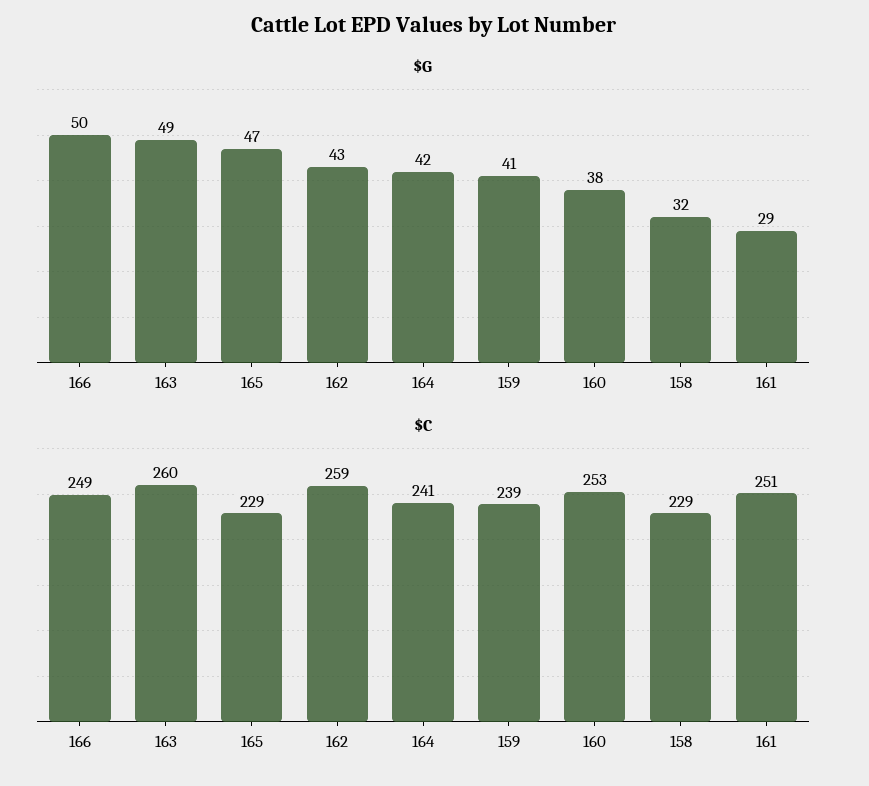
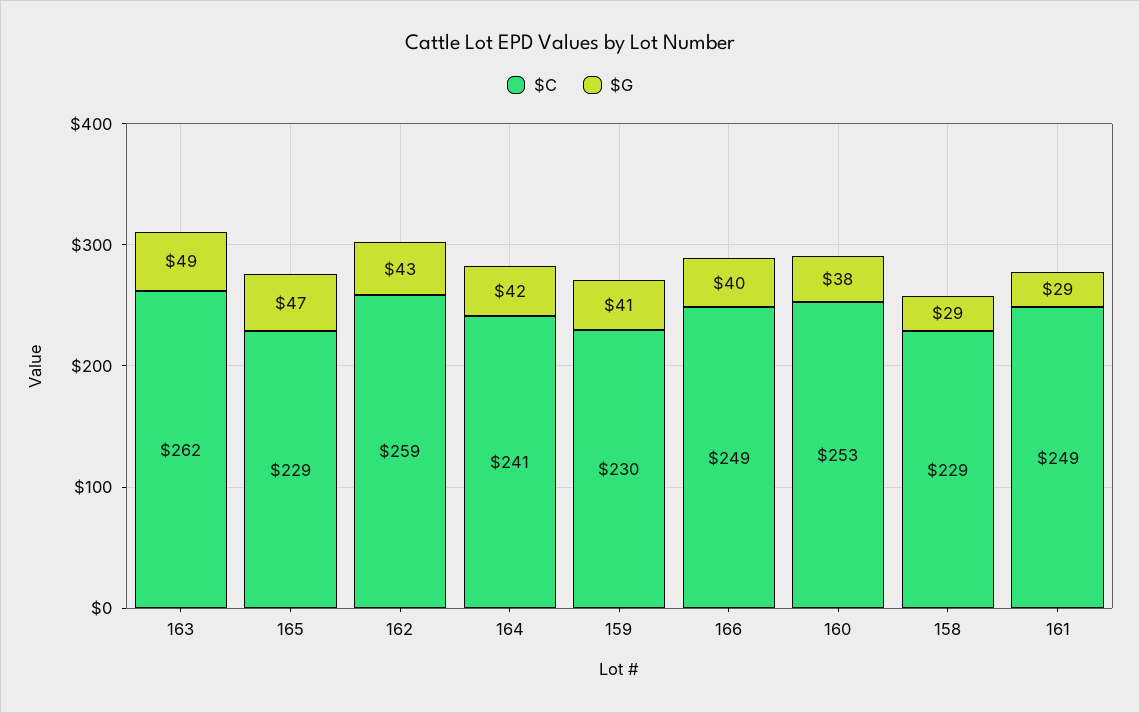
  {
    "$G": {
-     "166": 50,
+     "166": 40,
      "163": 49,
      "165": 47,
      "162": 43,
      "164": 42,
      "159": 41,
      "160": 38,
-     "158": 32,
+     "158": 29,
      "161": 29
    },
    "$C": {
      "166": 249,
-     "163": 260,
+     "163": 262,
      "165": 229,
      "162": 259,
      "164": 241,
-     "159": 239,
+     "159": 230,
      "160": 253,
      "158": 229,
-     "161": 251
+     "161": 249
    }
  }

